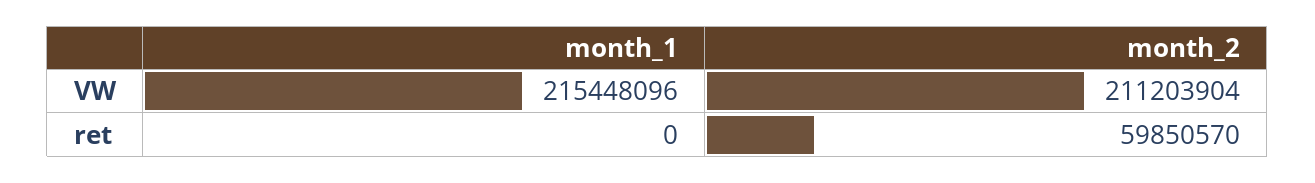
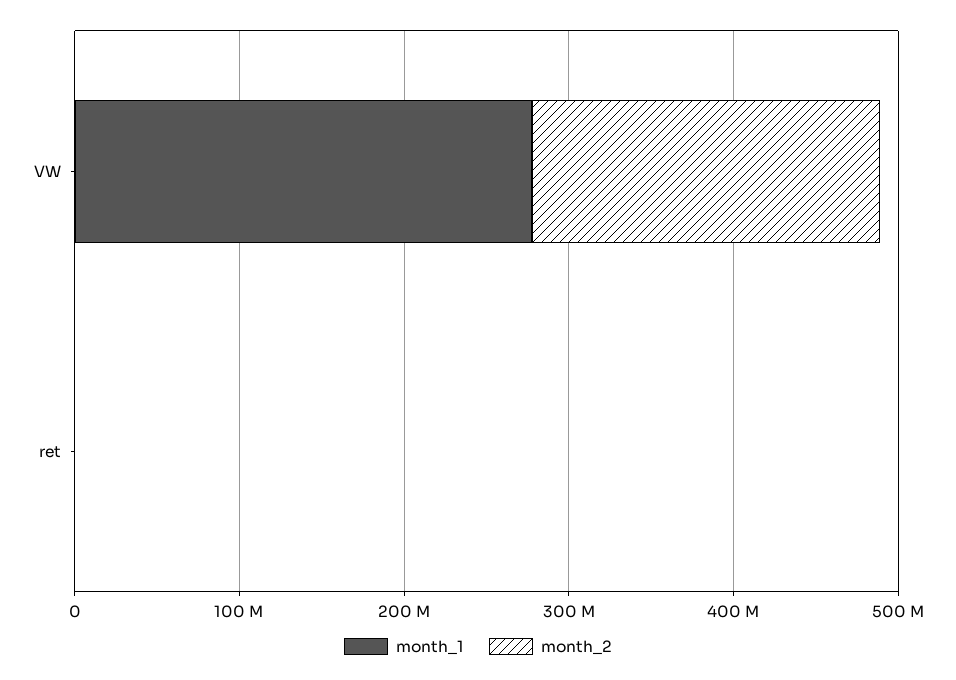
  {
    "month_1": {
-     "VW": 215448096,
+     "VW": 280000000,
      "ret": 0
    },
    "month_2": {
      "VW": 211203904,
-     "ret": 59850570
+     "ret": 0
    }
  }

